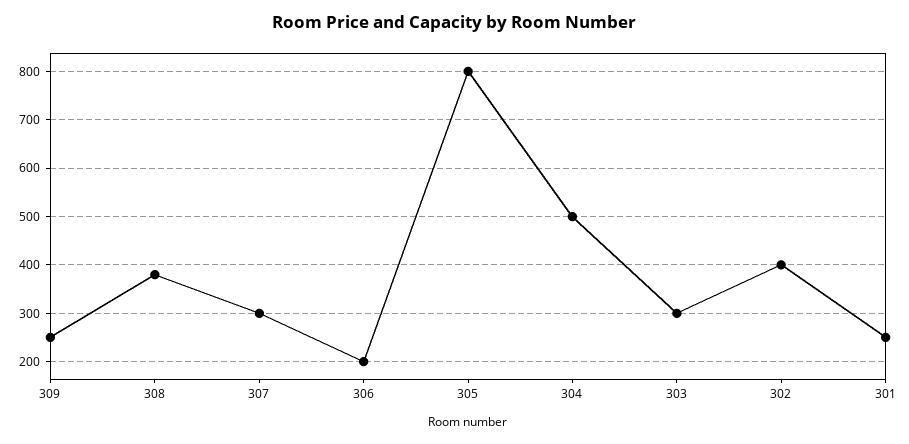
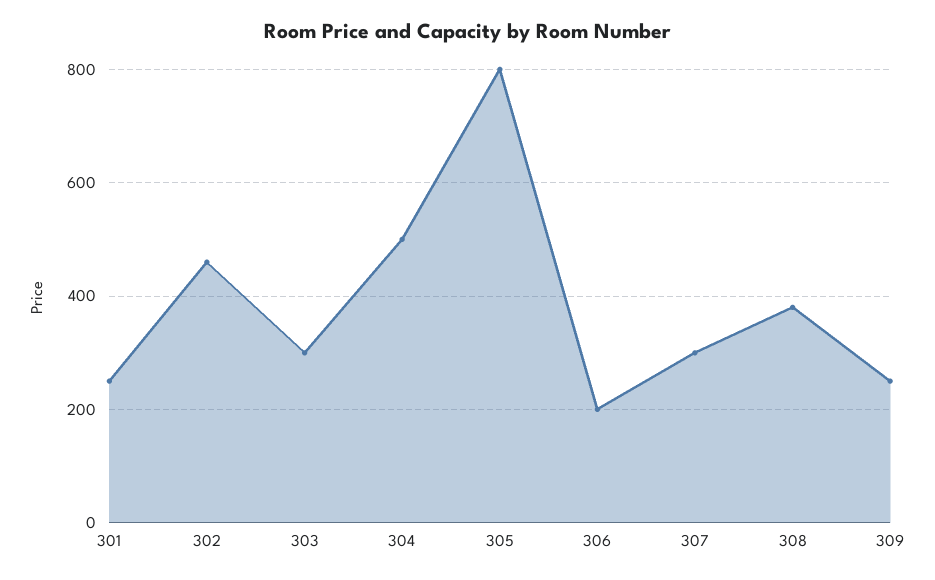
  {
    "309": 260,
    "308": 380,
    "307": 300,
    "306": 200,
    "305": 800,
    "304": 500,
    "303": 300,
-   "302": 400,
+   "302": 460,
    "301": 260
  }

